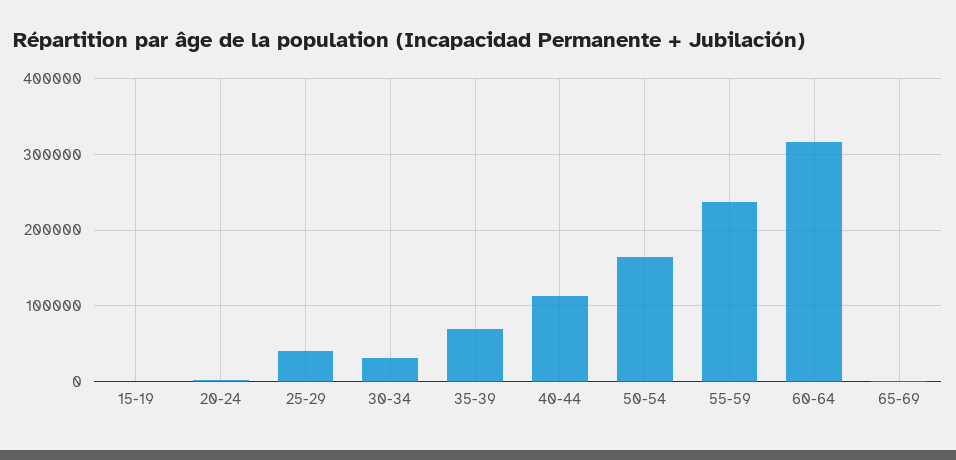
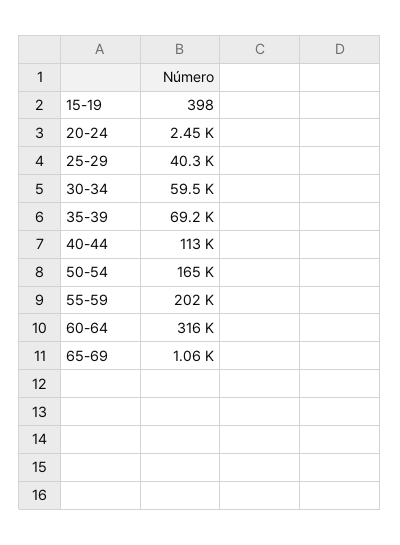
  {
    "15-19": 398,
    "20-24": 2450,
    "25-29": 40300,
-   "30-34": 30000,
+   "30-34": 59500,
    "35-39": 69200,
    "40-44": 113000,
    "50-54": 165000,
-   "55-59": 240000,
+   "55-59": 202000,
    "60-64": 316000,
    "65-69": 1060
  }

